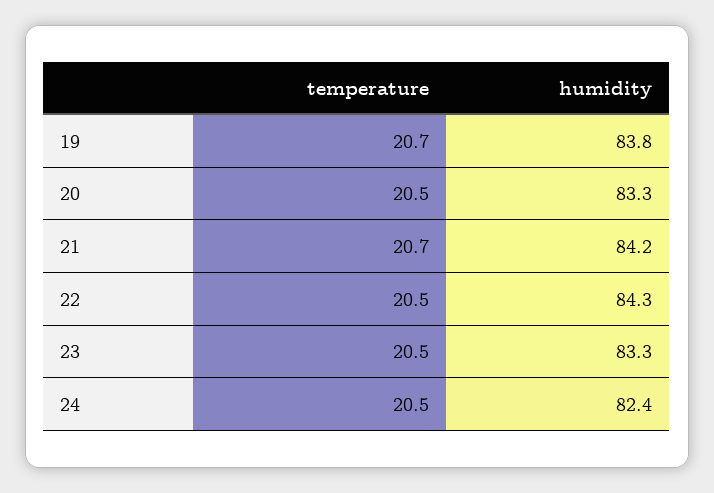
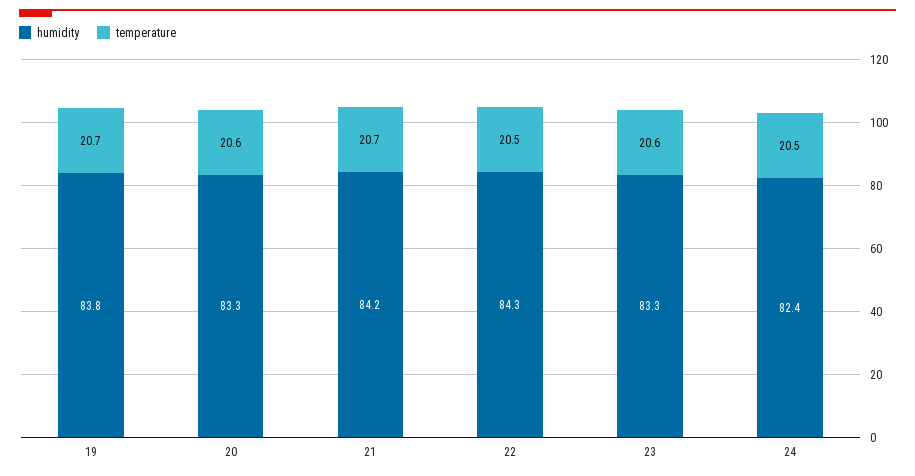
  {
    "temperature": {
      "19": 20.7,
-     "20": 20.5,
+     "20": 20.6,
      "21": 20.7,
      "22": 20.5,
-     "23": 20.5,
+     "23": 20.6,
      "24": 20.5
    },
    "humidity": {
      "19": 83.8,
      "20": 83.3,
      "21": 84.2,
      "22": 84.3,
      "23": 83.3,
      "24": 82.4
    }
  }

